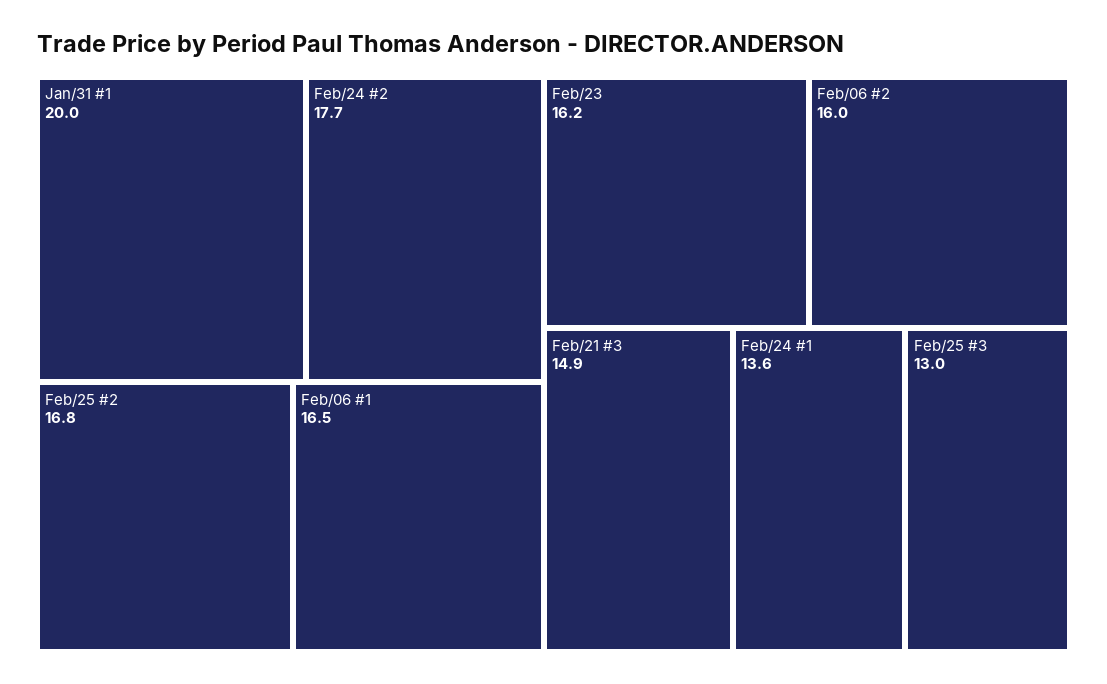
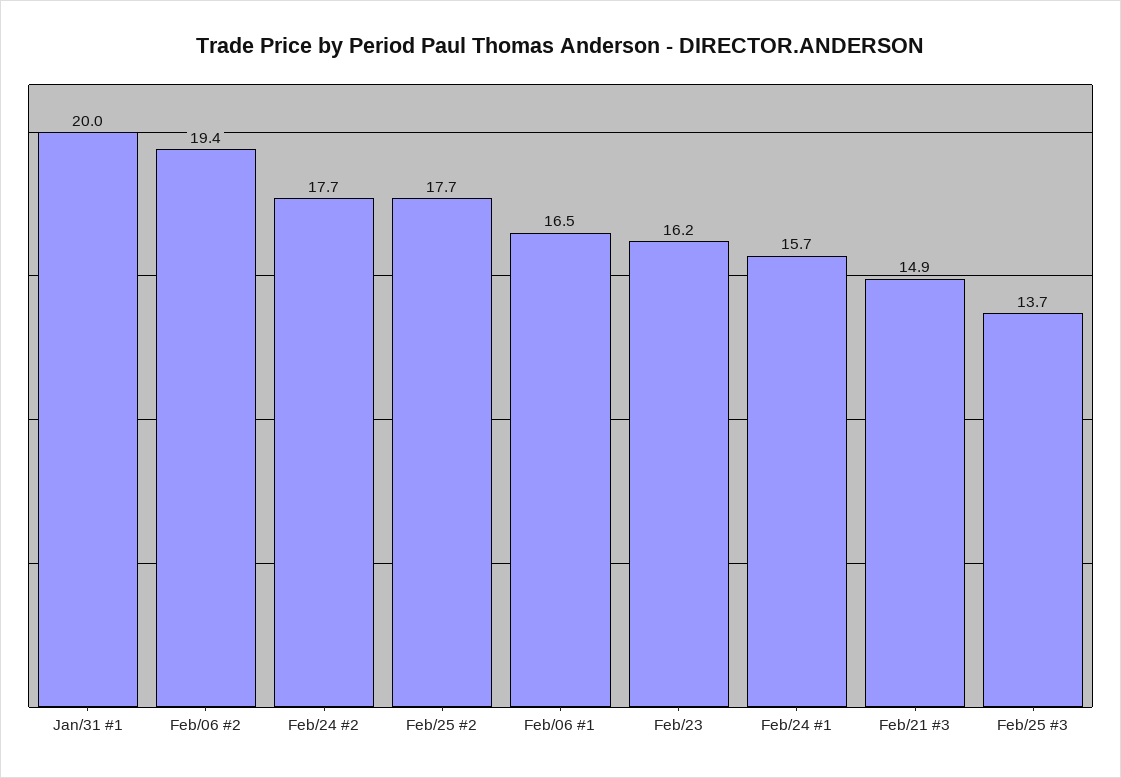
  {
    "Jan/31 #1": 20,
    "Feb/24 #2": 17.7,
-   "Feb/25 #2": 16.8,
+   "Feb/25 #2": 17.7,
    "Feb/06 #1": 16.5,
    "Feb/23": 16.2,
-   "Feb/06 #2": 16,
+   "Feb/06 #2": 19.4,
    "Feb/21 #3": 14.9,
-   "Feb/24 #1": 13.6,
+   "Feb/24 #1": 15.7,
-   "Feb/25 #3": 13
+   "Feb/25 #3": 13.7
  }

